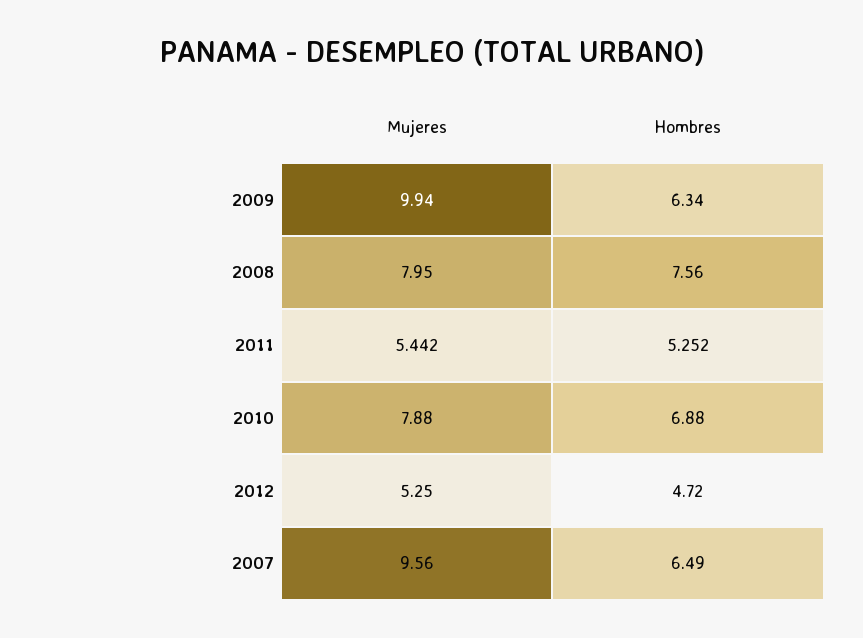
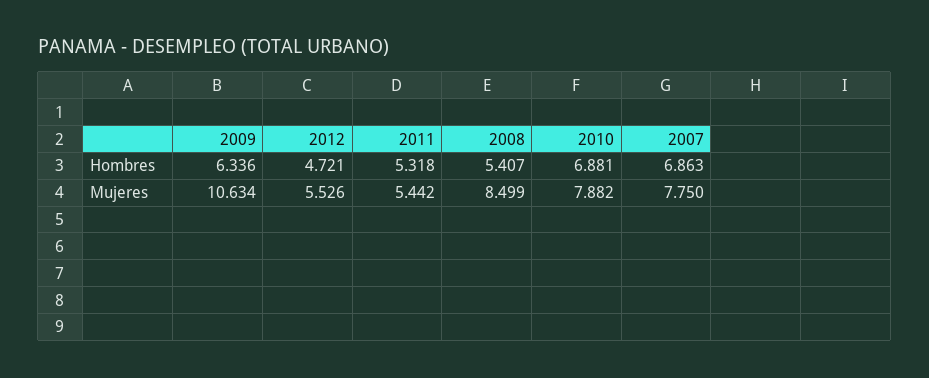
  {
    "Mujeres": {
-     "2009": 9.94,
+     "2009": 10.634,
-     "2008": 7.95,
+     "2008": 8.499,
      "2011": 5.442,
      "2010": 7.882,
-     "2012": 5.25,
+     "2012": 5.526,
-     "2007": 9.56
+     "2007": 7.75
    },
    "Hombres": {
      "2009": 6.336,
-     "2008": 7.56,
+     "2008": 5.407,
-     "2011": 5.252,
+     "2011": 5.318,
      "2010": 6.881,
      "2012": 4.721,
-     "2007": 6.49
+     "2007": 6.863
    }
  }

